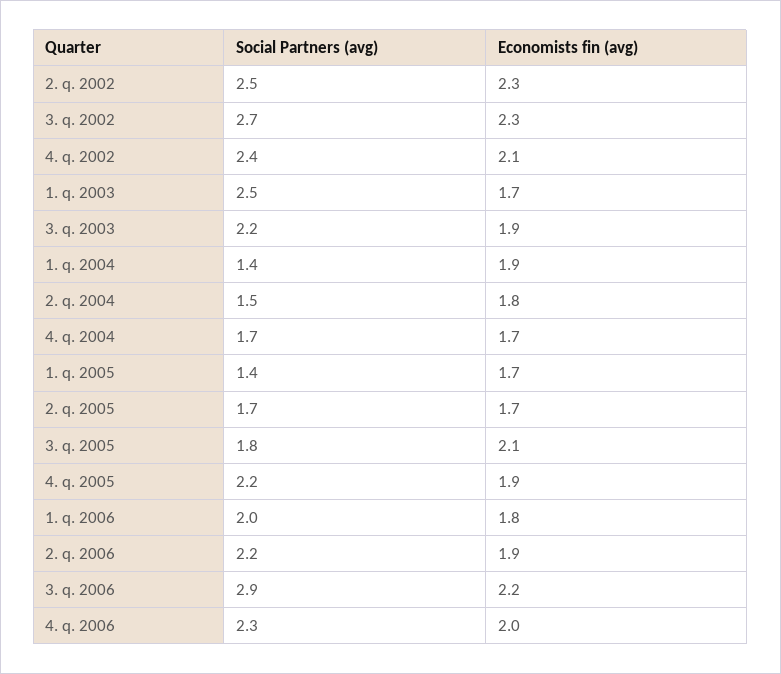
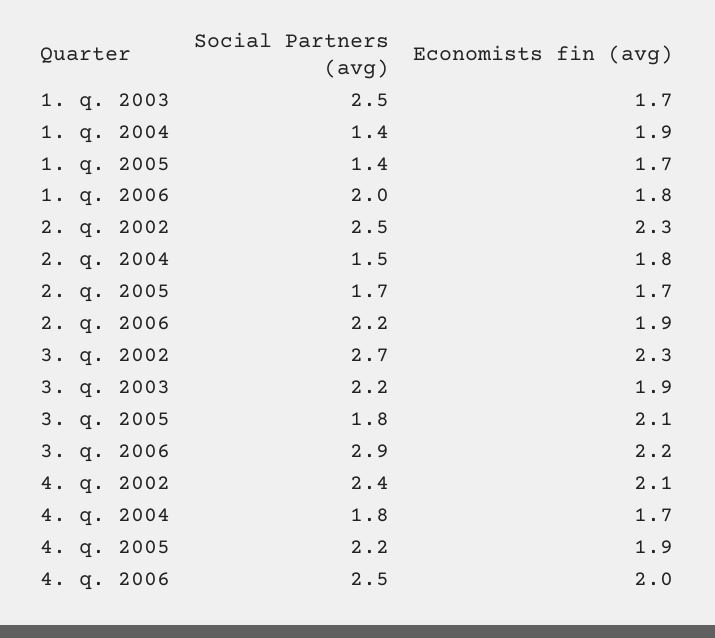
  {
    "Social Partners (avg)": {
      "2. q. 2002": 2.5,
      "3. q. 2002": 2.7,
      "4. q. 2002": 2.4,
      "1. q. 2003": 2.5,
      "3. q. 2003": 2.2,
      "1. q. 2004": 1.4,
      "2. q. 2004": 1.5,
-     "4. q. 2004": 1.7,
+     "4. q. 2004": 1.8,
      "1. q. 2005": 1.4,
      "2. q. 2005": 1.7,
      "3. q. 2005": 1.8,
      "4. q. 2005": 2.2,
      "1. q. 2006": 2,
      "2. q. 2006": 2.2,
      "3. q. 2006": 2.9,
-     "4. q. 2006": 2.3
+     "4. q. 2006": 2.5
    },
    "Economists fin (avg)": {
      "2. q. 2002": 2.3,
      "3. q. 2002": 2.3,
      "4. q. 2002": 2.1,
      "1. q. 2003": 1.7,
      "3. q. 2003": 1.9,
      "1. q. 2004": 1.9,
      "2. q. 2004": 1.8,
      "4. q. 2004": 1.7,
      "1. q. 2005": 1.7,
      "2. q. 2005": 1.7,
      "3. q. 2005": 2.1,
      "4. q. 2005": 1.9,
      "1. q. 2006": 1.8,
      "2. q. 2006": 1.9,
      "3. q. 2006": 2.2,
      "4. q. 2006": 2
    }
  }

